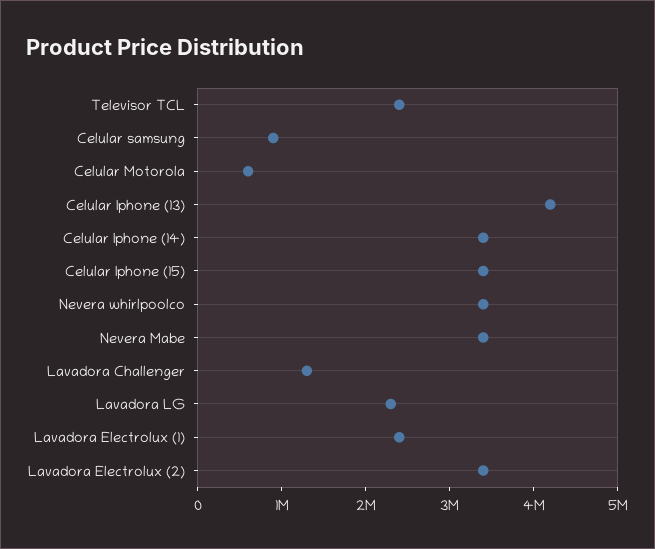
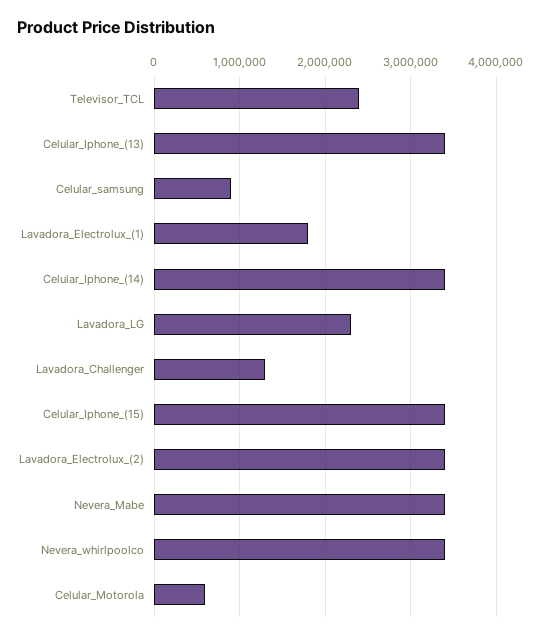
  {
    "Televisor TCL": 2400000,
    "Celular samsung": 900000,
    "Celular Motorola": 600000,
-   "Celular Iphone (13)": 4200000,
+   "Celular Iphone (13)": 3400000,
    "Celular Iphone (14)": 3400000,
    "Celular Iphone (15)": 3400000,
    "Nevera whirlpoolco": 3400000,
    "Nevera Mabe": 3400000,
    "Lavadora Challenger": 1300000,
    "Lavadora LG": 2300000,
-   "Lavadora Electrolux (1)": 2400000,
+   "Lavadora Electrolux (1)": 1800000,
    "Lavadora Electrolux (2)": 3400000
  }

